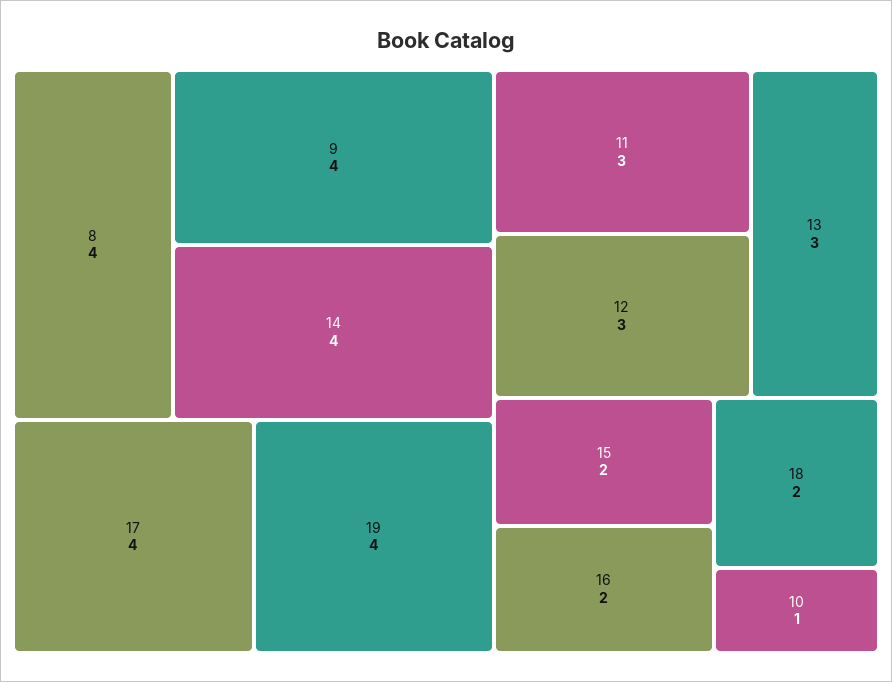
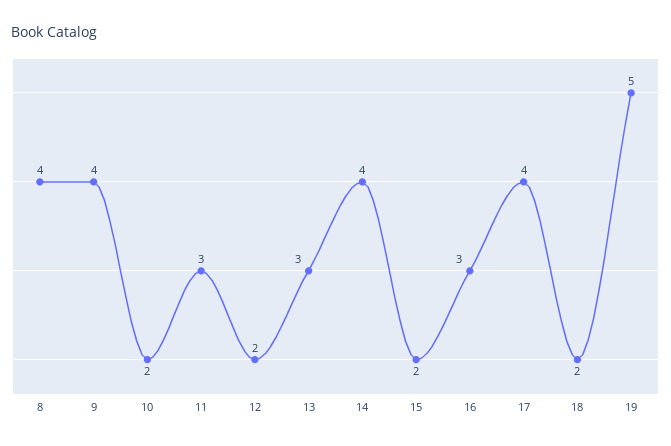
  {
    "8": 4,
    "9": 4,
    "14": 4,
    "17": 4,
-   "19": 4,
+   "19": 5,
    "11": 3,
-   "12": 3,
+   "12": 2,
    "13": 3,
    "15": 2,
-   "16": 2,
+   "16": 3,
    "18": 2,
-   "10": 1
+   "10": 2
  }

